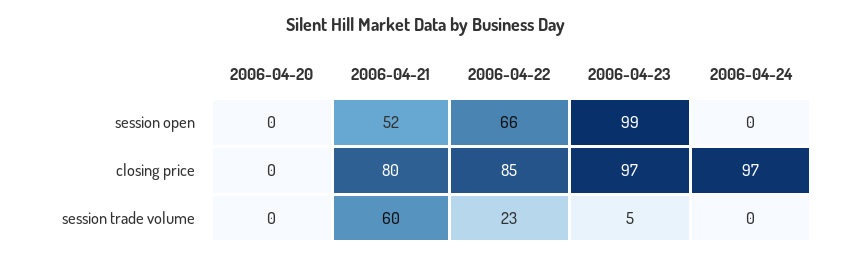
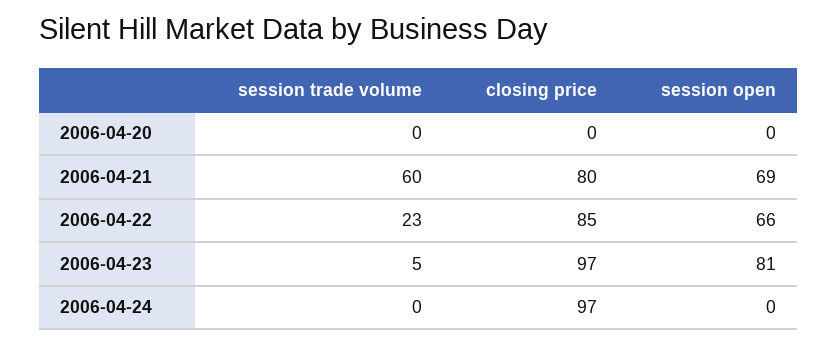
  {
    "2006-04-20": {
      "session open": 0,
      "closing price": 0,
      "session trade volume": 0
    },
    "2006-04-21": {
-     "session open": 52,
+     "session open": 69,
      "closing price": 80,
      "session trade volume": 60
    },
    "2006-04-22": {
      "session open": 66,
      "closing price": 85,
      "session trade volume": 23
    },
    "2006-04-23": {
-     "session open": 99,
+     "session open": 81,
      "closing price": 97,
      "session trade volume": 5
    },
    "2006-04-24": {
      "session open": 0,
      "closing price": 97,
      "session trade volume": 0
    }
  }

